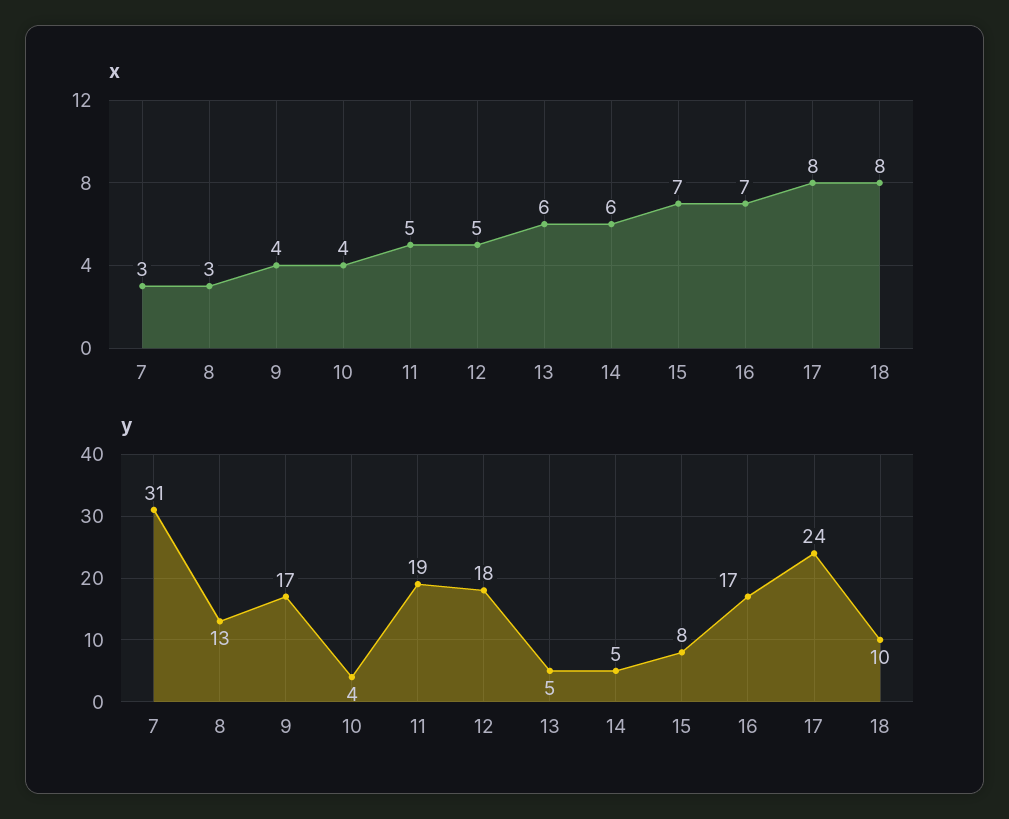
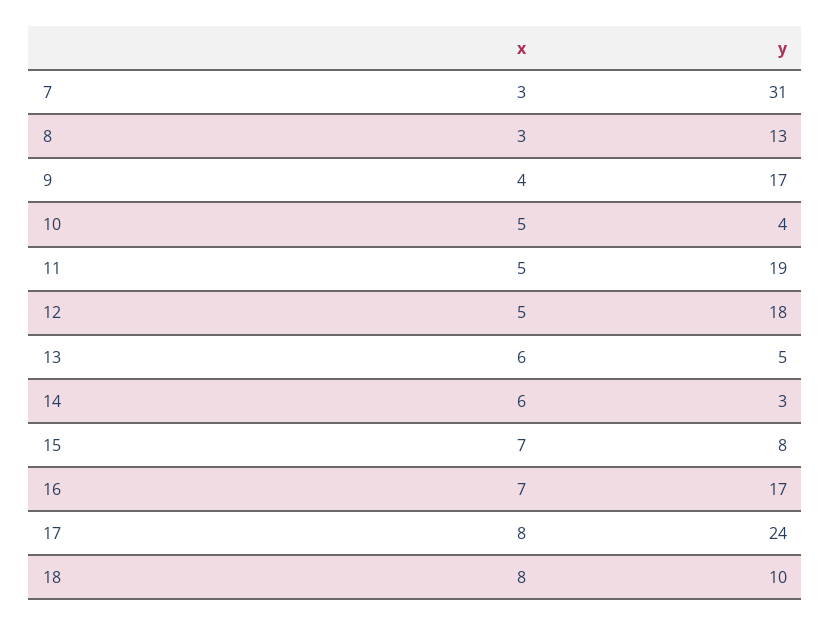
  {
    "x": {
      "7": 3,
      "8": 3,
      "9": 4,
-     "10": 4,
+     "10": 5,
      "11": 5,
      "12": 5,
      "13": 6,
      "14": 6,
      "15": 7,
      "16": 7,
      "17": 8,
      "18": 8
    },
    "y": {
      "7": 31,
      "8": 13,
      "9": 17,
      "10": 4,
      "11": 19,
      "12": 18,
      "13": 5,
-     "14": 5,
+     "14": 3,
      "15": 8,
      "16": 17,
      "17": 24,
      "18": 10
    }
  }

